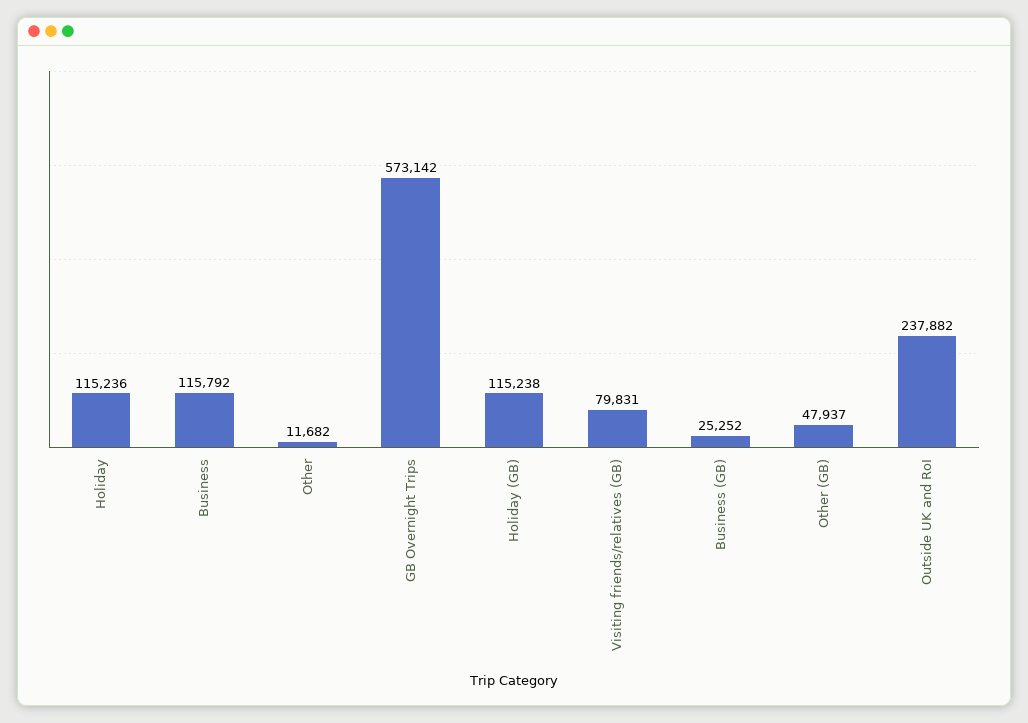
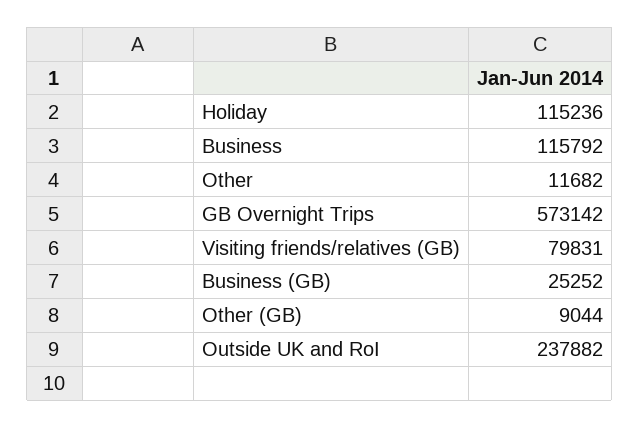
  {
    "Holiday": 115236,
    "Business": 115792,
    "Other": 11682,
    "GB Overnight Trips": 573142,
-   "Holiday (GB)": 115238,
    "Visiting friends/relatives (GB)": 79831,
    "Business (GB)": 25252,
-   "Other (GB)": 47937,
+   "Other (GB)": 9044,
    "Outside UK and RoI": 237882
  }

